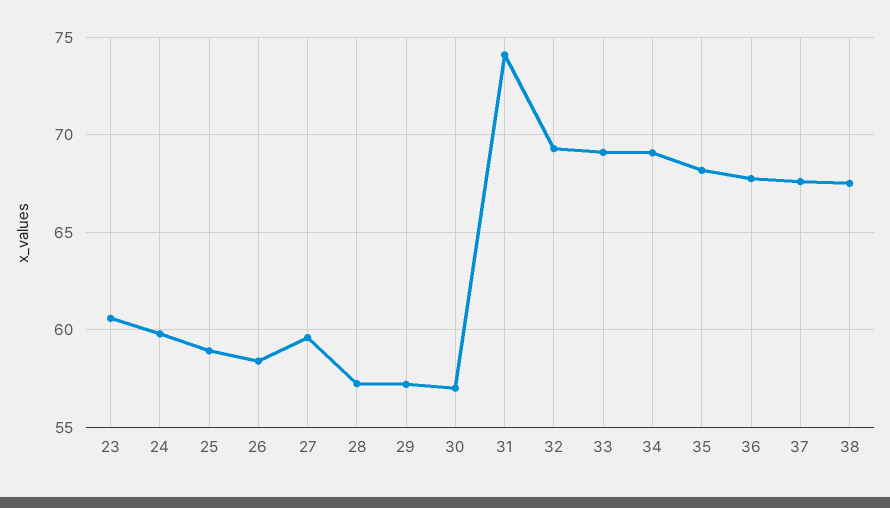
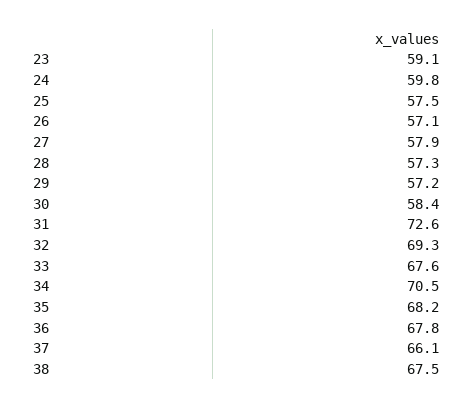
  {
-   "23": 60.5,
+   "23": 59.1,
    "24": 59.8,
-   "25": 59,
+   "25": 57.5,
-   "26": 58.5,
+   "26": 57.1,
-   "27": 59.5,
+   "27": 57.9,
    "28": 57.3,
    "29": 57.2,
-   "30": 57,
+   "30": 58.4,
-   "31": 74,
+   "31": 72.6,
    "32": 69.3,
-   "33": 69,
+   "33": 67.6,
-   "34": 69,
+   "34": 70.5,
    "35": 68.2,
    "36": 67.8,
-   "37": 67.5,
+   "37": 66.1,
    "38": 67.5
  }

